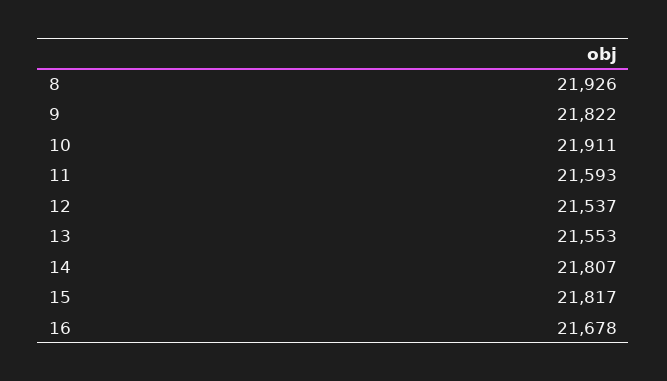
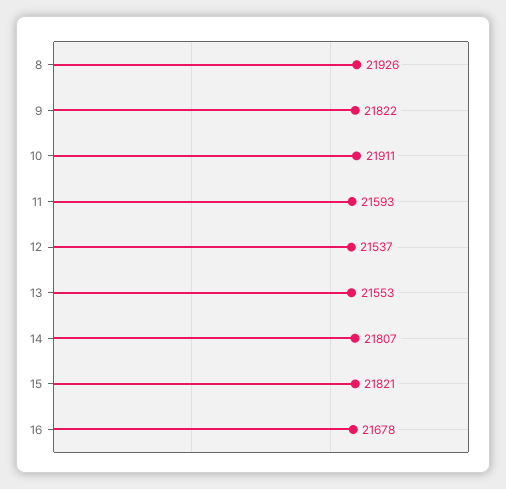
  {
    "8": 21926,
    "9": 21822,
    "10": 21911,
    "11": 21593,
    "12": 21537,
    "13": 21553,
    "14": 21807,
-   "15": 21817,
+   "15": 21821,
    "16": 21678
  }

